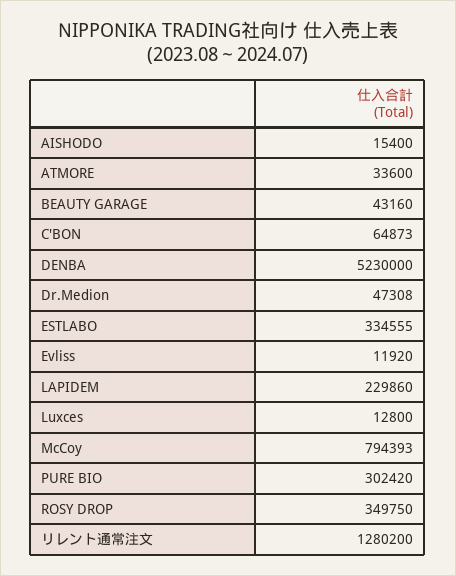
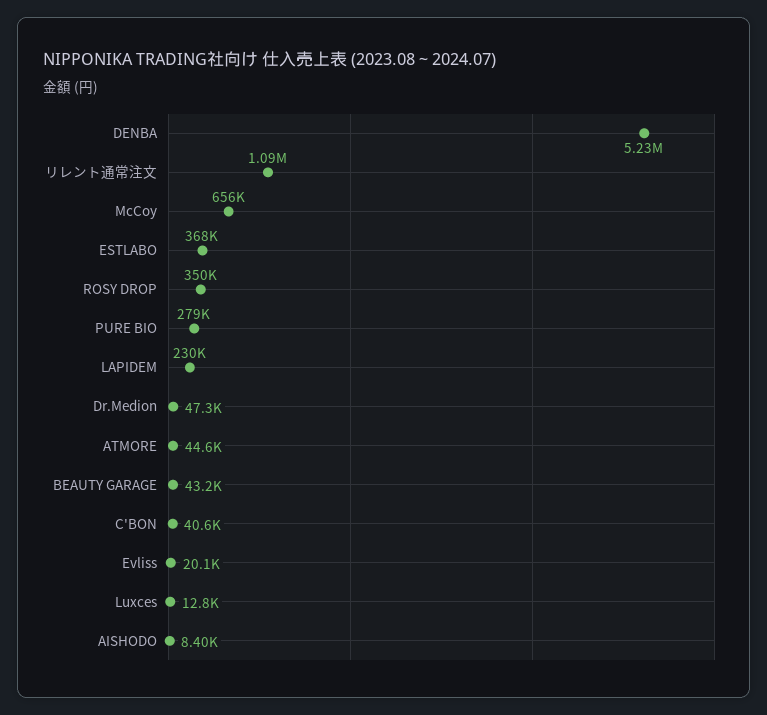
  {
-   "AISHODO": 15400,
+   "AISHODO": 8400,
-   "ATMORE": 33600,
+   "ATMORE": 44600,
    "BEAUTY GARAGE": 43160,
-   "C'BON": 64873,
+   "C'BON": 40600,
    "DENBA": 5230000,
    "Dr.Medion": 47308,
-   "ESTLABO": 334555,
+   "ESTLABO": 368000,
-   "Evliss": 11920,
+   "Evliss": 20100,
    "LAPIDEM": 229860,
    "Luxces": 12800,
-   "McCoy": 794393,
+   "McCoy": 656000,
-   "PURE BIO": 302420,
+   "PURE BIO": 279000,
    "ROSY DROP": 349750,
-   "リレント通常注文": 1280200
+   "リレント通常注文": 1090000
  }

